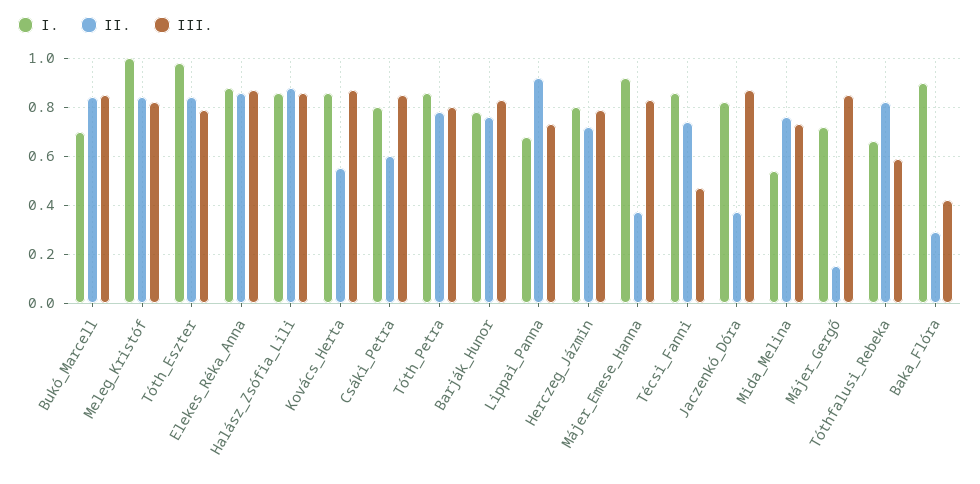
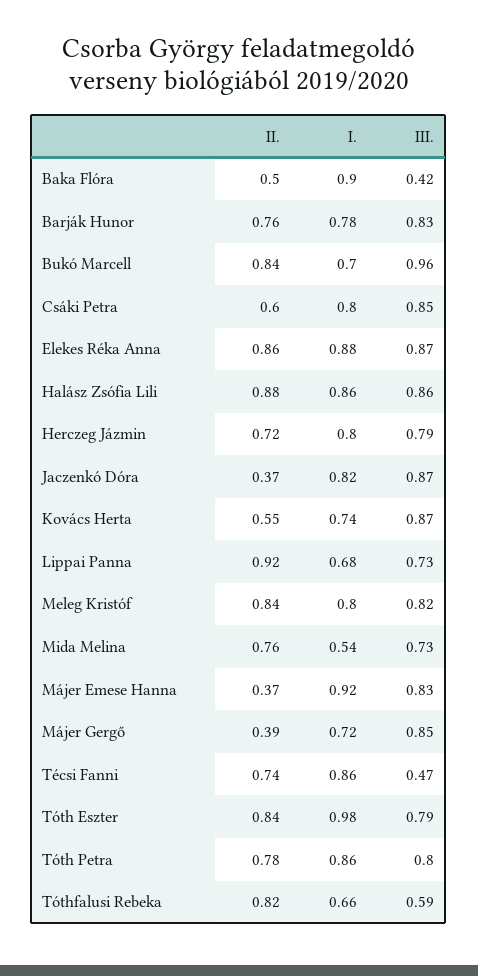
  {
    "I.": {
      "Bukó_Marcell": 0.7,
-     "Meleg_Kristóf": 1,
+     "Meleg_Kristóf": 0.8,
      "Tóth_Eszter": 0.98,
      "Elekes_Réka_Anna": 0.88,
      "Halász_Zsófia_Lili": 0.86,
-     "Kovács_Herta": 0.85,
+     "Kovács_Herta": 0.74,
      "Csáki_Petra": 0.8,
      "Tóth_Petra": 0.86,
      "Barják_Hunor": 0.78,
      "Lippai_Panna": 0.68,
      "Herczeg_Jázmin": 0.8,
      "Májer_Emese_Hanna": 0.92,
      "Técsi_Fanni": 0.86,
      "Jaczenkó_Dóra": 0.82,
      "Mida_Melina": 0.54,
      "Májer_Gergő": 0.72,
      "Tóthfalusi_Rebeka": 0.66,
      "Baka_Flóra": 0.9
    },
    "II.": {
      "Bukó_Marcell": 0.84,
      "Meleg_Kristóf": 0.84,
      "Tóth_Eszter": 0.84,
      "Elekes_Réka_Anna": 0.86,
      "Halász_Zsófia_Lili": 0.88,
      "Kovács_Herta": 0.55,
      "Csáki_Petra": 0.6,
      "Tóth_Petra": 0.78,
      "Barják_Hunor": 0.76,
      "Lippai_Panna": 0.92,
      "Herczeg_Jázmin": 0.72,
      "Májer_Emese_Hanna": 0.37,
      "Técsi_Fanni": 0.74,
      "Jaczenkó_Dóra": 0.37,
      "Mida_Melina": 0.76,
-     "Májer_Gergő": 0.15,
+     "Májer_Gergő": 0.39,
      "Tóthfalusi_Rebeka": 0.82,
-     "Baka_Flóra": 0.3
+     "Baka_Flóra": 0.5
    },
    "III.": {
-     "Bukó_Marcell": 0.85,
+     "Bukó_Marcell": 0.96,
      "Meleg_Kristóf": 0.82,
      "Tóth_Eszter": 0.79,
      "Elekes_Réka_Anna": 0.87,
      "Halász_Zsófia_Lili": 0.86,
      "Kovács_Herta": 0.87,
      "Csáki_Petra": 0.85,
      "Tóth_Petra": 0.8,
      "Barják_Hunor": 0.83,
      "Lippai_Panna": 0.73,
      "Herczeg_Jázmin": 0.79,
      "Májer_Emese_Hanna": 0.83,
      "Técsi_Fanni": 0.47,
      "Jaczenkó_Dóra": 0.87,
      "Mida_Melina": 0.73,
      "Májer_Gergő": 0.85,
      "Tóthfalusi_Rebeka": 0.59,
      "Baka_Flóra": 0.42
    }
  }

